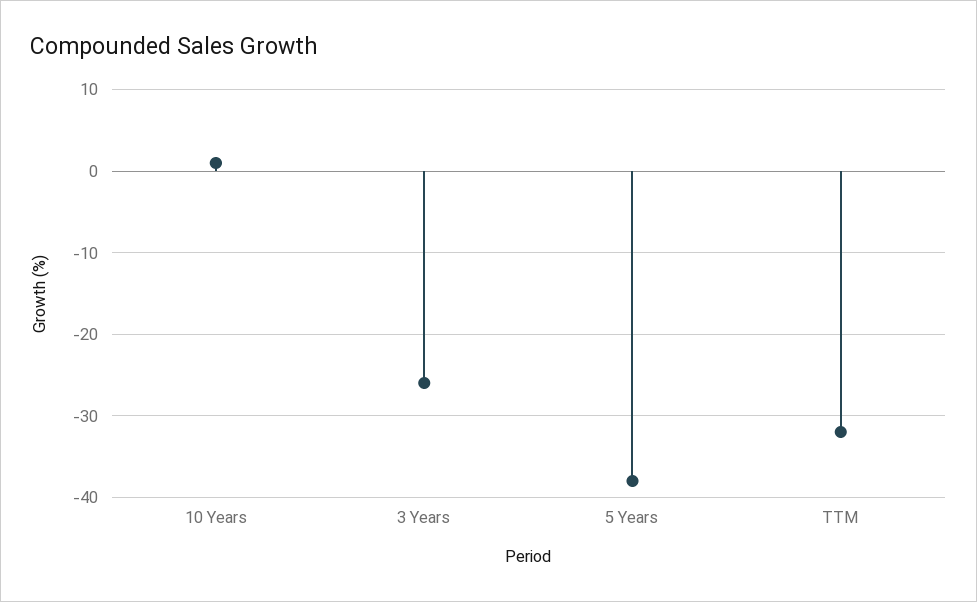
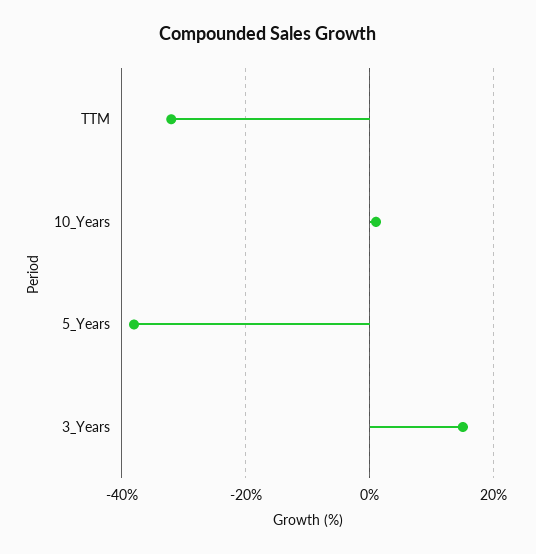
  {
    "10 Years": 1,
-   "3 Years": -26,
+   "3 Years": 15,
    "5 Years": -38,
    "TTM": -32
  }

